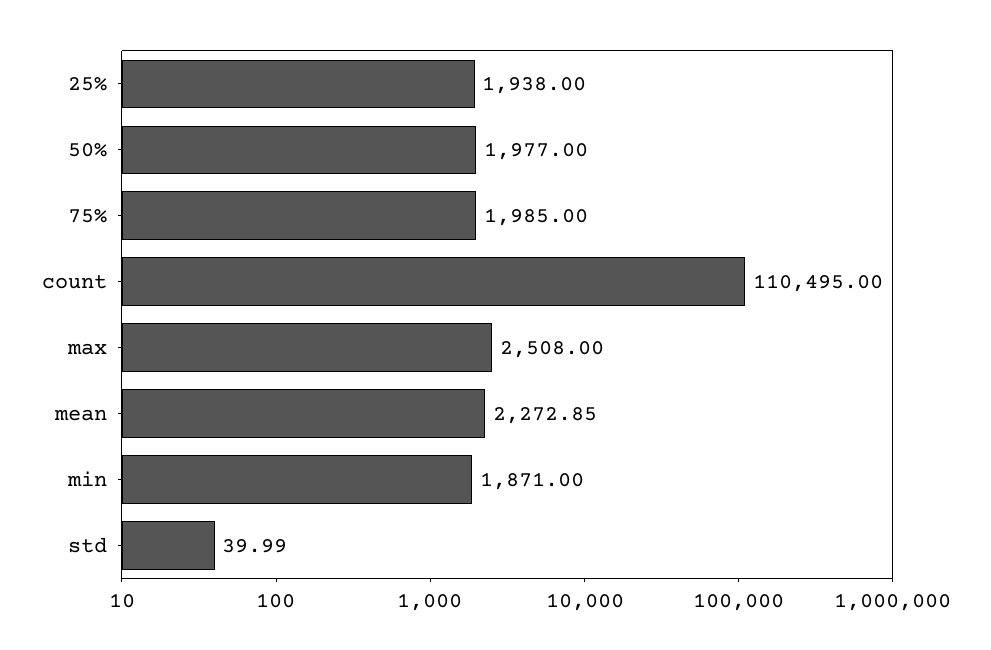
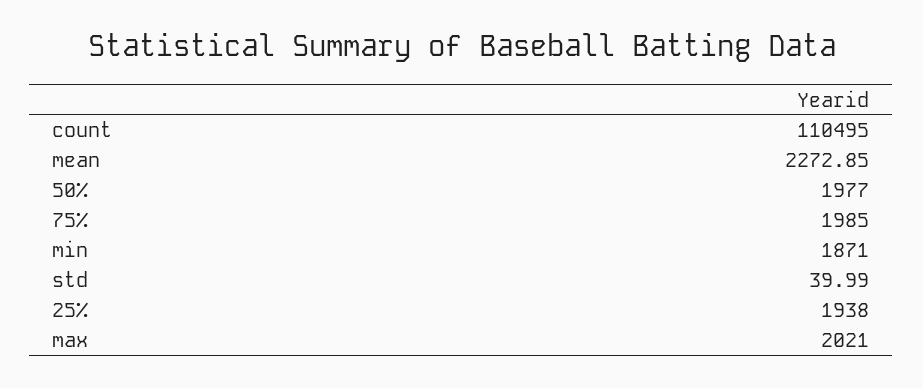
  {
    "25%": 1938,
    "50%": 1977,
    "75%": 1985,
    "count": 110495,
-   "max": 2508,
+   "max": 2021,
    "mean": 2272.85,
    "min": 1871,
    "std": 39.99
  }

